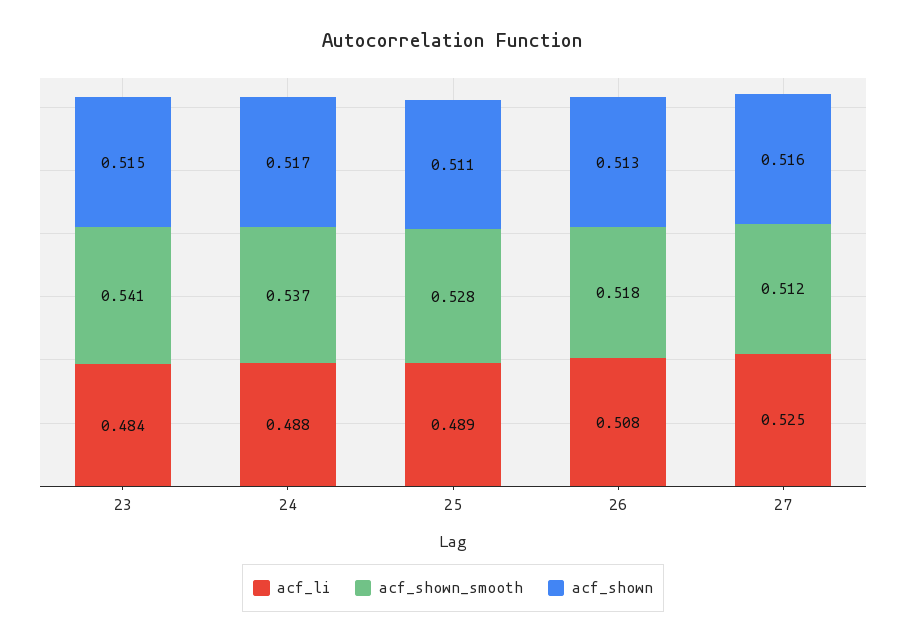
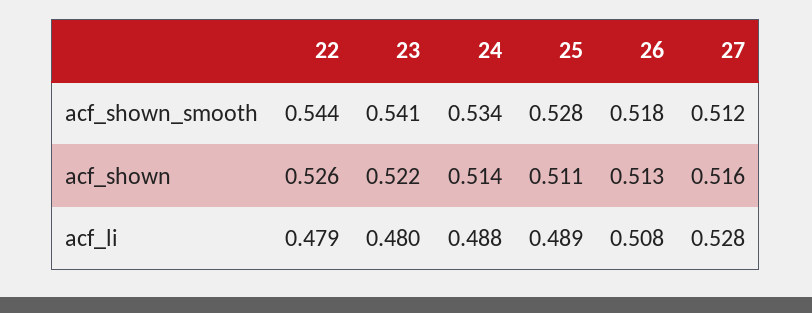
  {
    "acf_li": {
-     "23": 0.484,
+     "23": 0.48,
      "24": 0.488,
      "25": 0.489,
      "26": 0.508,
-     "27": 0.525
+     "27": 0.528,
+     "22": 0.479
    },
    "acf_shown_smooth": {
      "23": 0.541,
-     "24": 0.537,
+     "24": 0.534,
      "25": 0.528,
      "26": 0.518,
-     "27": 0.512
+     "27": 0.512,
+     "22": 0.544
    },
    "acf_shown": {
-     "23": 0.515,
+     "23": 0.522,
-     "24": 0.517,
+     "24": 0.514,
      "25": 0.511,
      "26": 0.513,
-     "27": 0.516
+     "27": 0.516,
+     "22": 0.526
    }
  }

